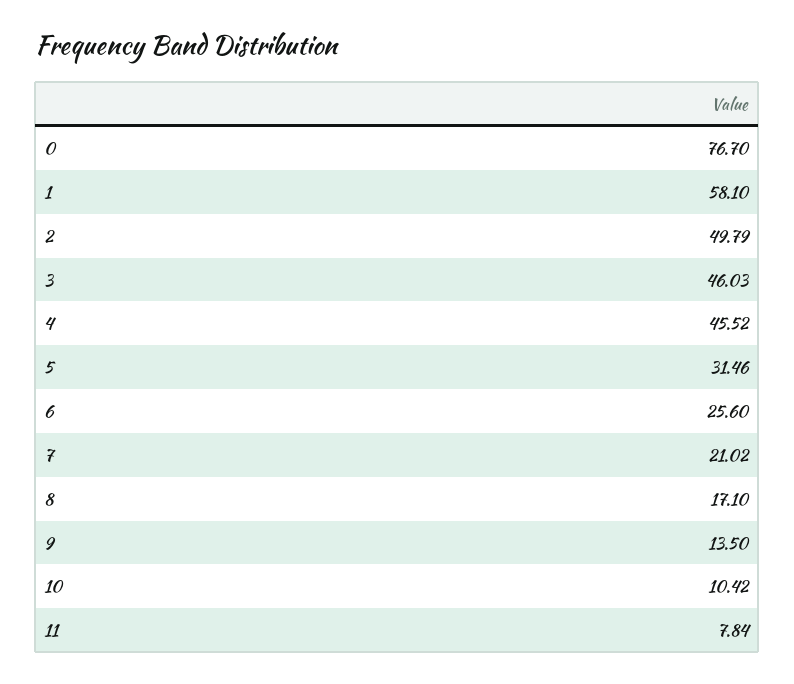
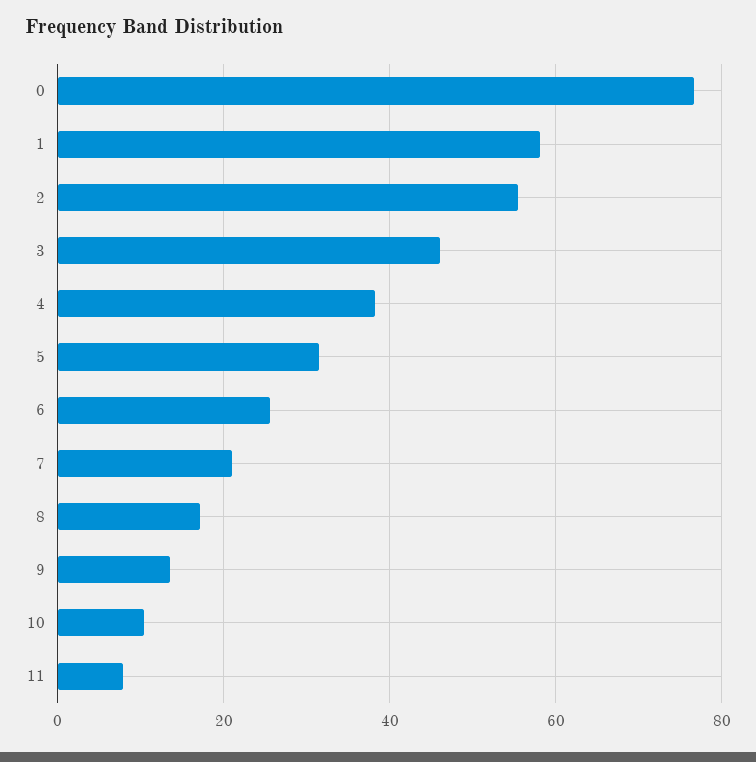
  {
    "0": 76.7,
    "1": 58.1,
-   "2": 49.79,
+   "2": 56,
    "3": 46.03,
-   "4": 45.52,
+   "4": 38,
    "5": 31.46,
    "6": 25.6,
    "7": 21.02,
    "8": 17.1,
    "9": 13.5,
    "10": 10.42,
    "11": 7.84
  }

